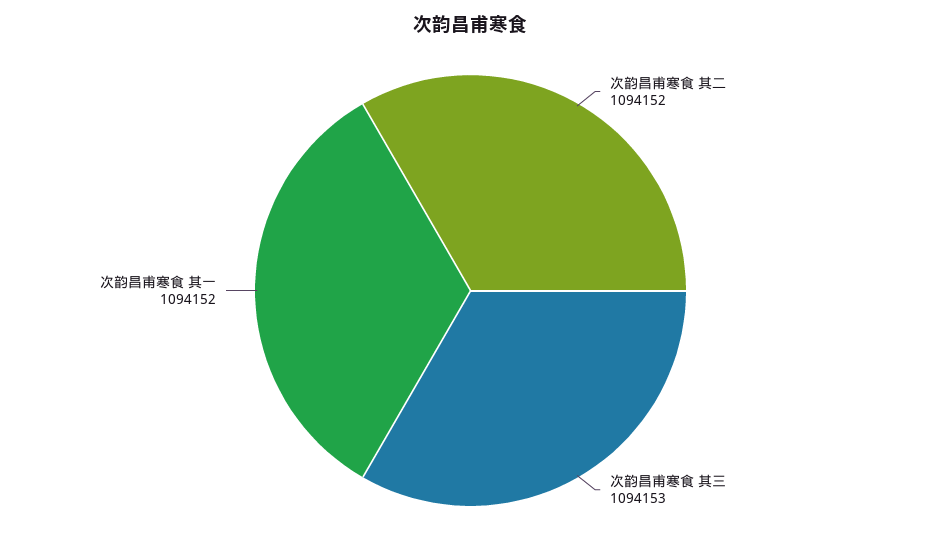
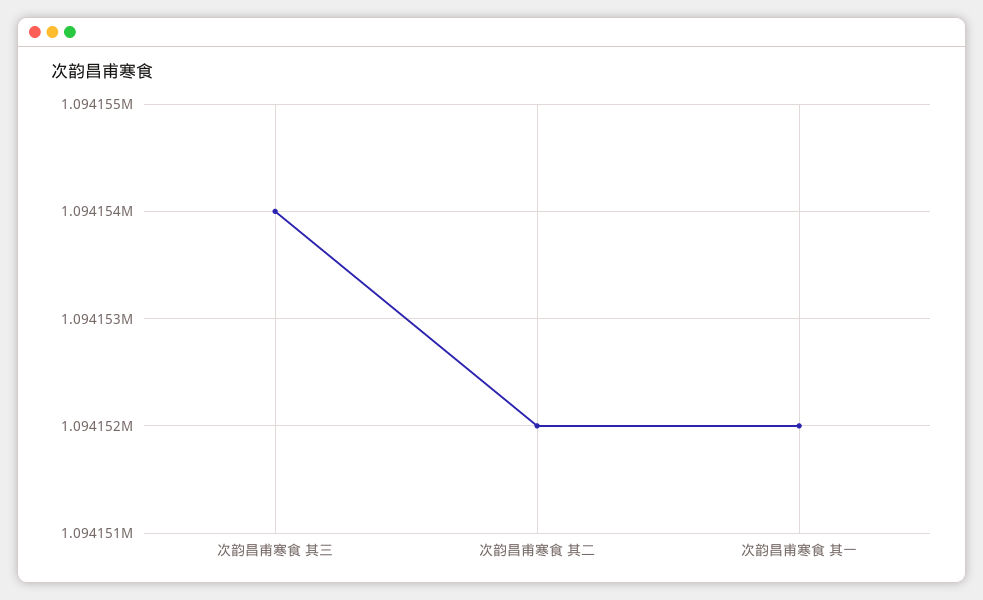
  {
    "次韵昌甫寒食 其二": 1094152,
-   "次韵昌甫寒食 其三": 1094153,
+   "次韵昌甫寒食 其三": 1094154,
    "次韵昌甫寒食 其一": 1094152
  }

